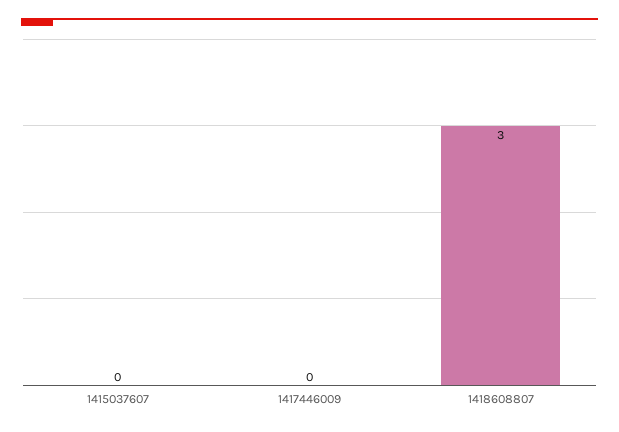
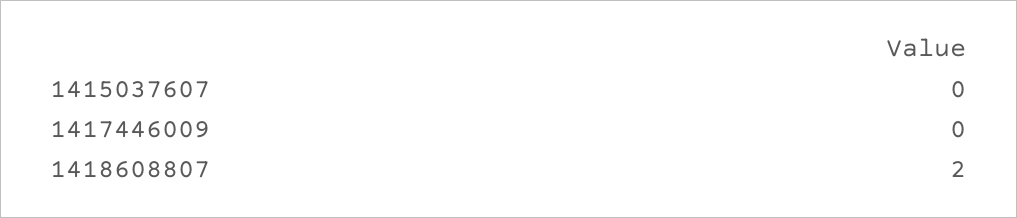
  {
    "1415037607": 0,
    "1417446009": 0,
-   "1418608807": 3
+   "1418608807": 2
  }

